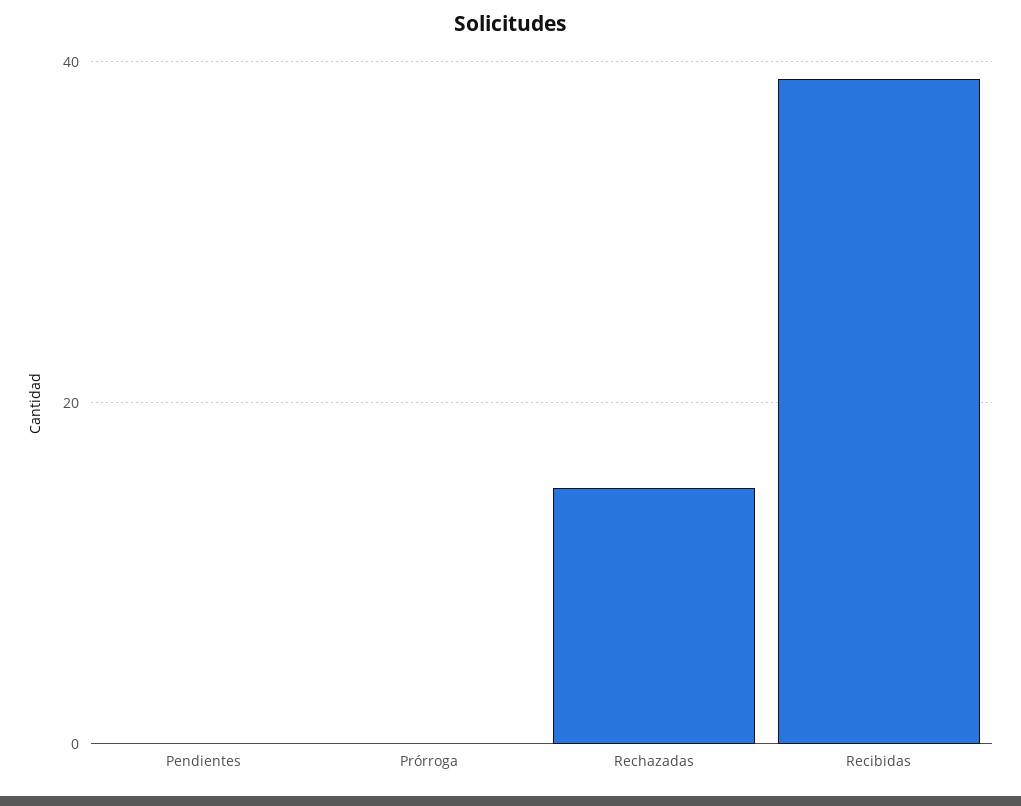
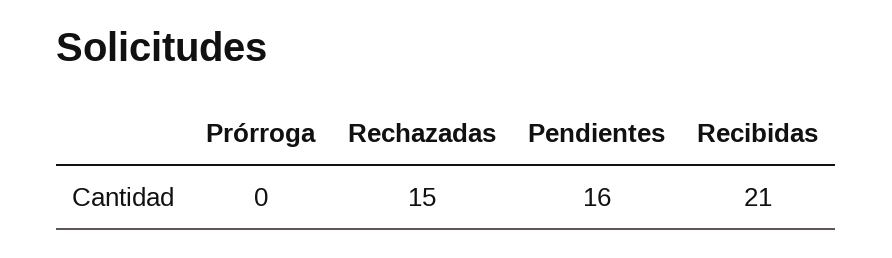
  {
-   "Pendientes": 0,
+   "Pendientes": 16,
    "Prórroga": 0,
    "Rechazadas": 15,
-   "Recibidas": 40
+   "Recibidas": 21
  }

